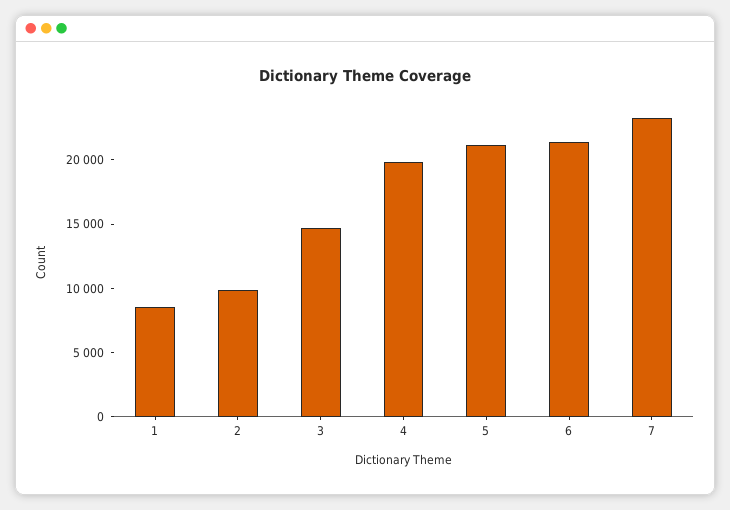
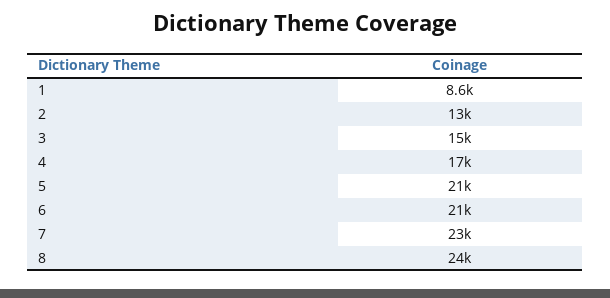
  {
    "1": 8600,
-   "2": 10000,
+   "2": 13000,
    "3": 15000,
-   "4": 20000,
+   "4": 17000,
    "5": 21000,
    "6": 21000,
-   "7": 23000
+   "7": 23000,
+   "8": 24000
  }

